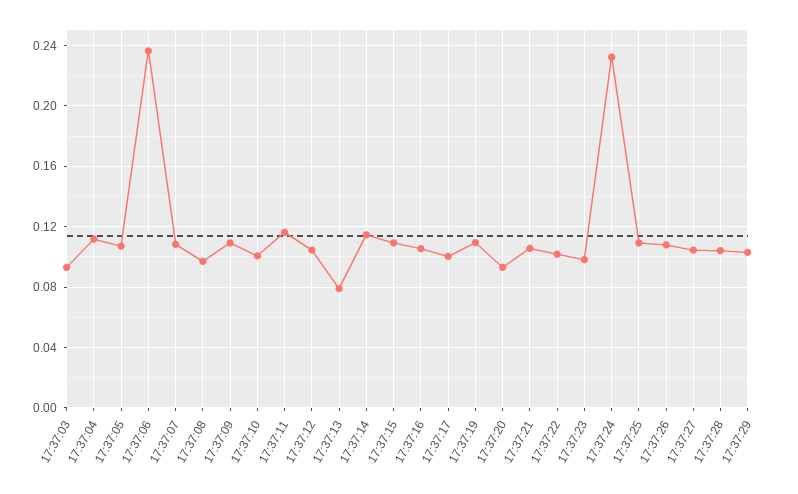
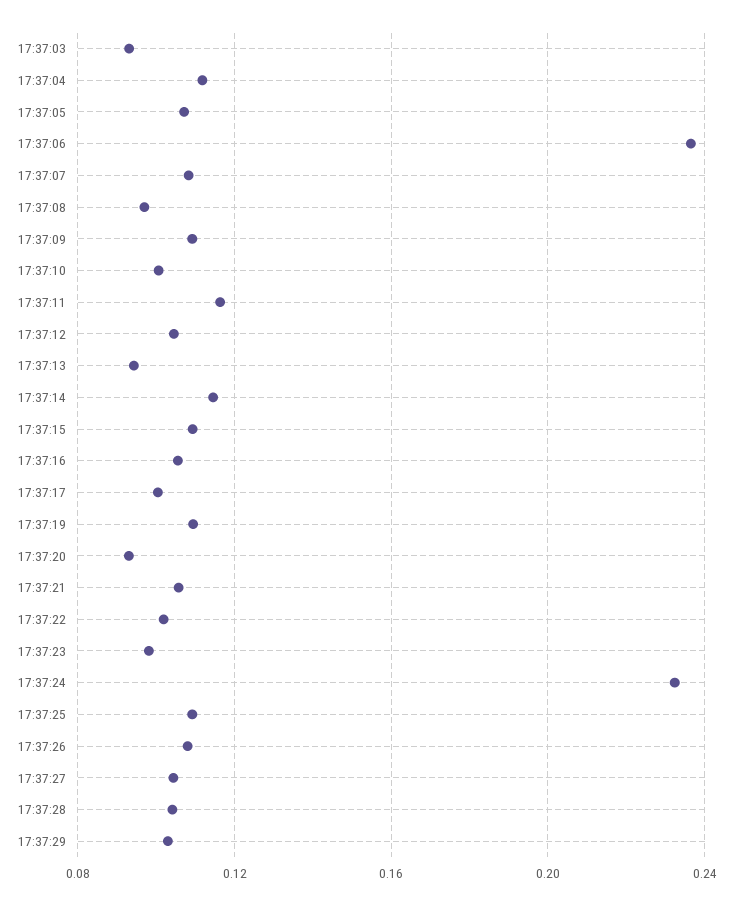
  {
    "17:37:03": 0.095,
    "17:37:04": 0.11,
    "17:37:05": 0.105,
    "17:37:06": 0.235,
    "17:37:07": 0.11,
    "17:37:08": 0.095,
    "17:37:09": 0.11,
    "17:37:10": 0.1,
    "17:37:11": 0.115,
    "17:37:12": 0.105,
-   "17:37:13": 0.08,
+   "17:37:13": 0.095,
    "17:37:14": 0.115,
    "17:37:15": 0.11,
    "17:37:16": 0.105,
    "17:37:17": 0.1,
    "17:37:19": 0.11,
    "17:37:20": 0.095,
    "17:37:21": 0.105,
    "17:37:22": 0.1,
    "17:37:23": 0.1,
    "17:37:24": 0.23,
    "17:37:25": 0.11,
    "17:37:26": 0.11,
    "17:37:27": 0.105,
    "17:37:28": 0.105,
    "17:37:29": 0.105
  }

